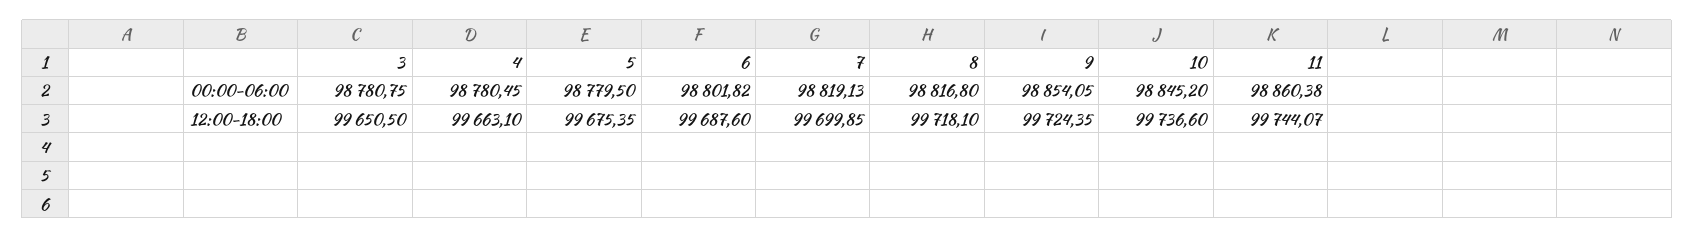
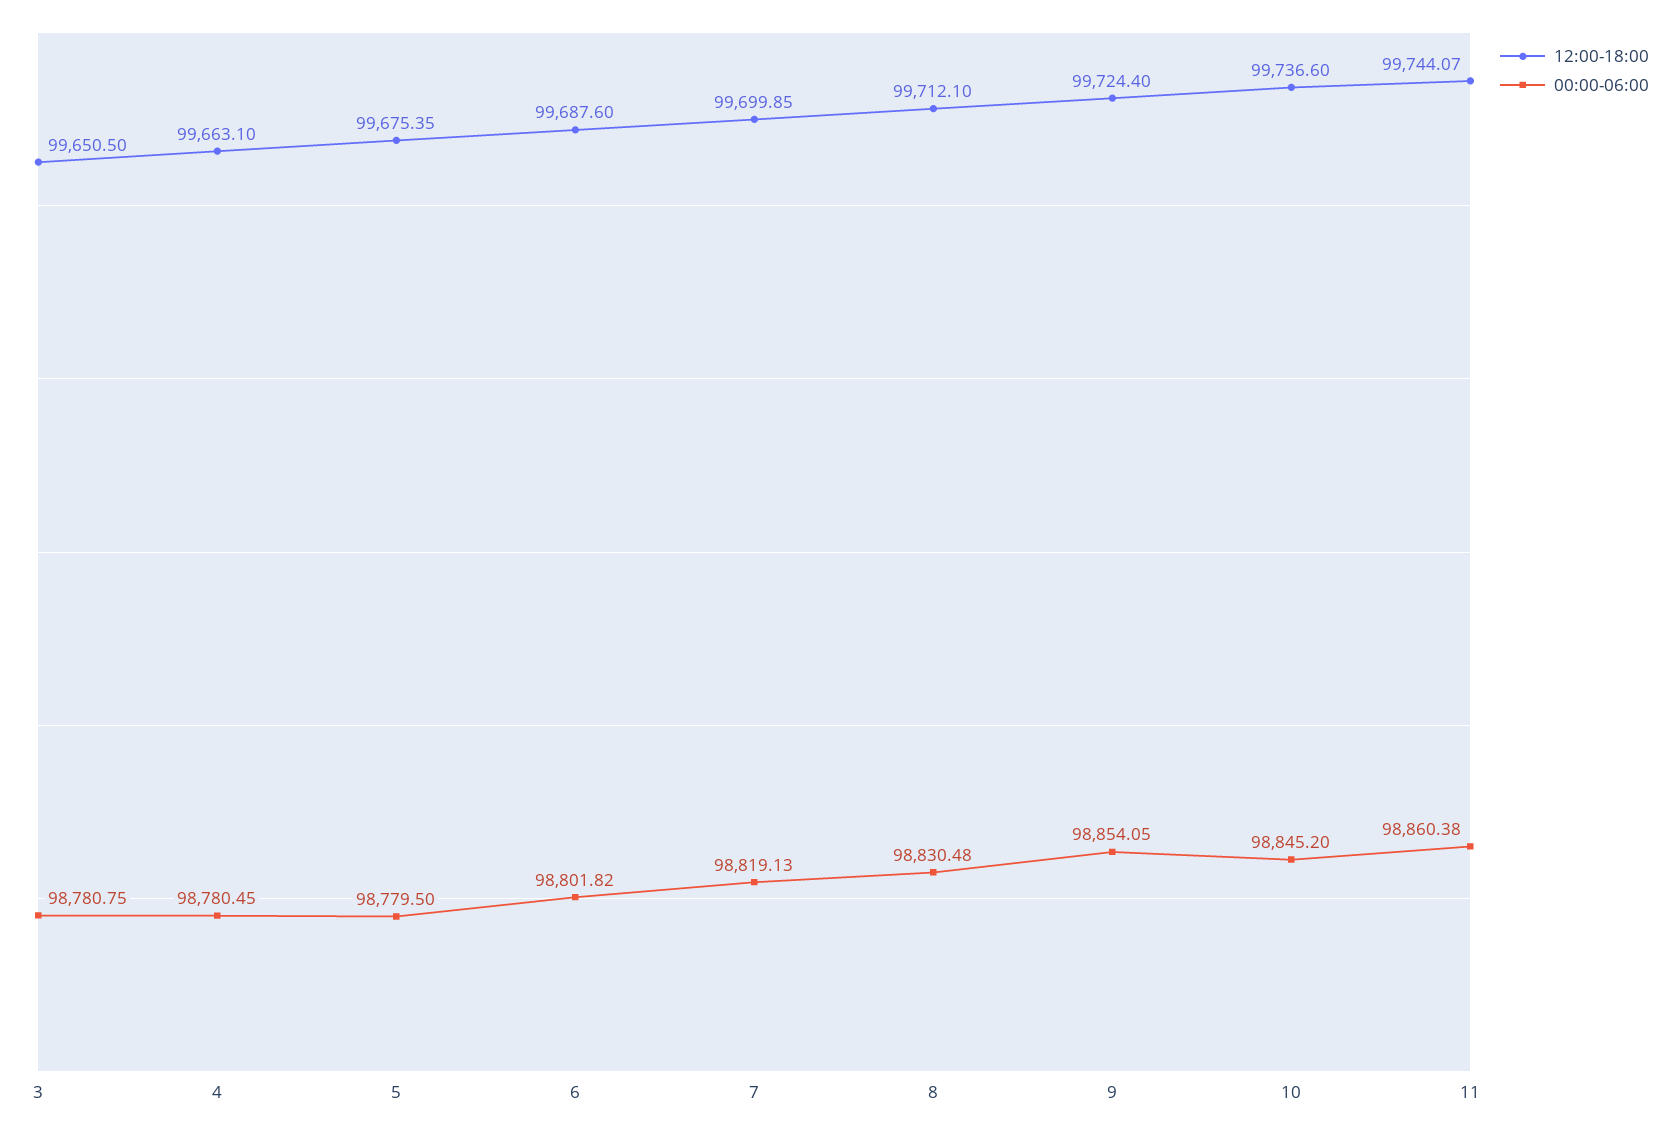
  {
    "00:00-06:00": {
      "3": 98780.75,
      "4": 98780.45,
      "5": 98779.5,
      "6": 98801.82,
      "7": 98819.13,
-     "8": 98816.8,
+     "8": 98830.48,
      "9": 98854.05,
      "10": 98845.2,
      "11": 98860.38
    },
    "12:00-18:00": {
      "3": 99650.5,
      "4": 99663.1,
      "5": 99675.35,
      "6": 99687.6,
      "7": 99699.85,
-     "8": 99718.1,
+     "8": 99712.1,
-     "9": 99724.35,
+     "9": 99724.4,
      "10": 99736.6,
      "11": 99744.07
    }
  }

